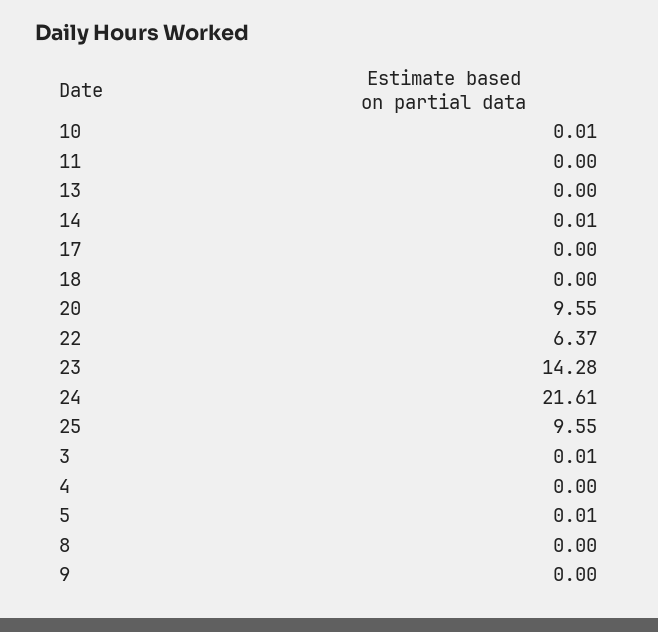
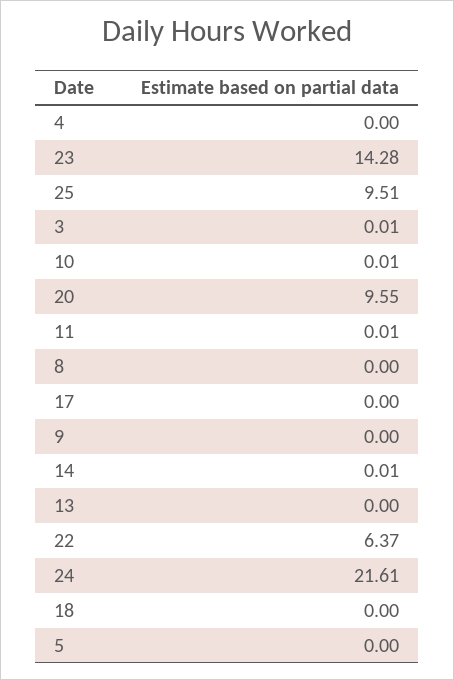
  {
    "10": 0.01,
-   "11": 0,
+   "11": 0.01,
    "13": 0,
    "14": 0.01,
    "17": 0,
    "18": 0,
    "20": 9.55,
    "22": 6.37,
    "23": 14.28,
    "24": 21.61,
-   "25": 9.55,
+   "25": 9.51,
    "3": 0.01,
    "4": 0,
-   "5": 0.01,
+   "5": 0,
    "8": 0,
    "9": 0
  }

